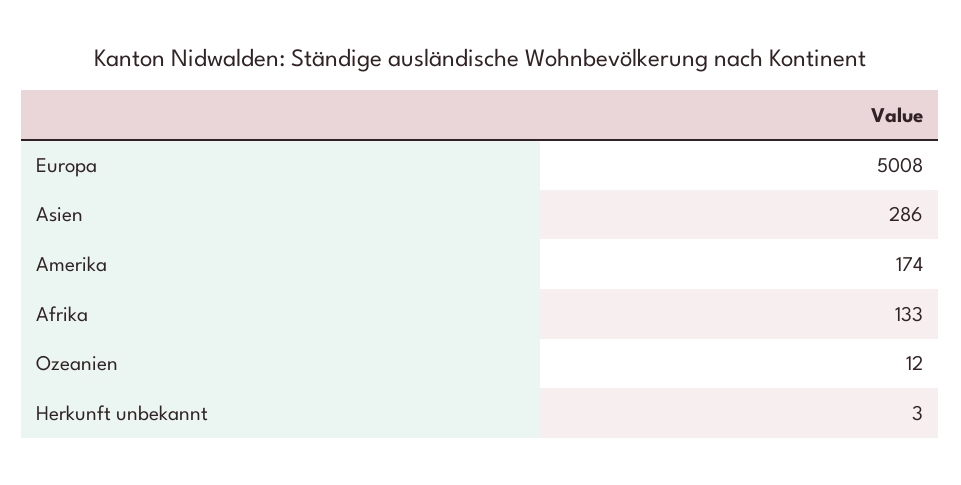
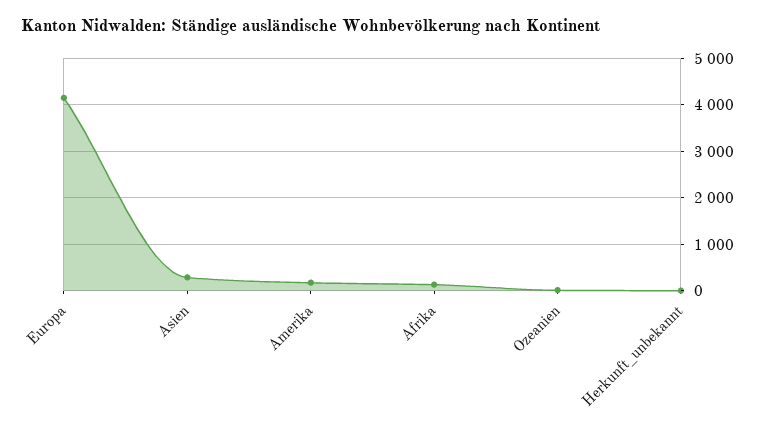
  {
-   "Europa": 5008,
+   "Europa": 4200,
    "Asien": 286,
    "Amerika": 174,
    "Afrika": 133,
    "Ozeanien": 12,
    "Herkunft unbekannt": 3
  }

